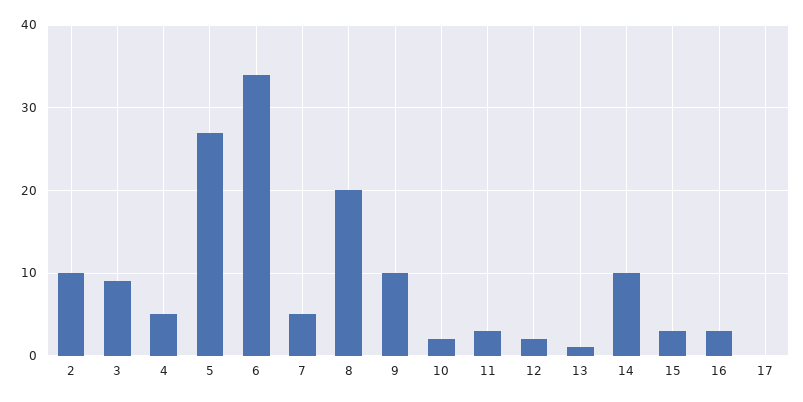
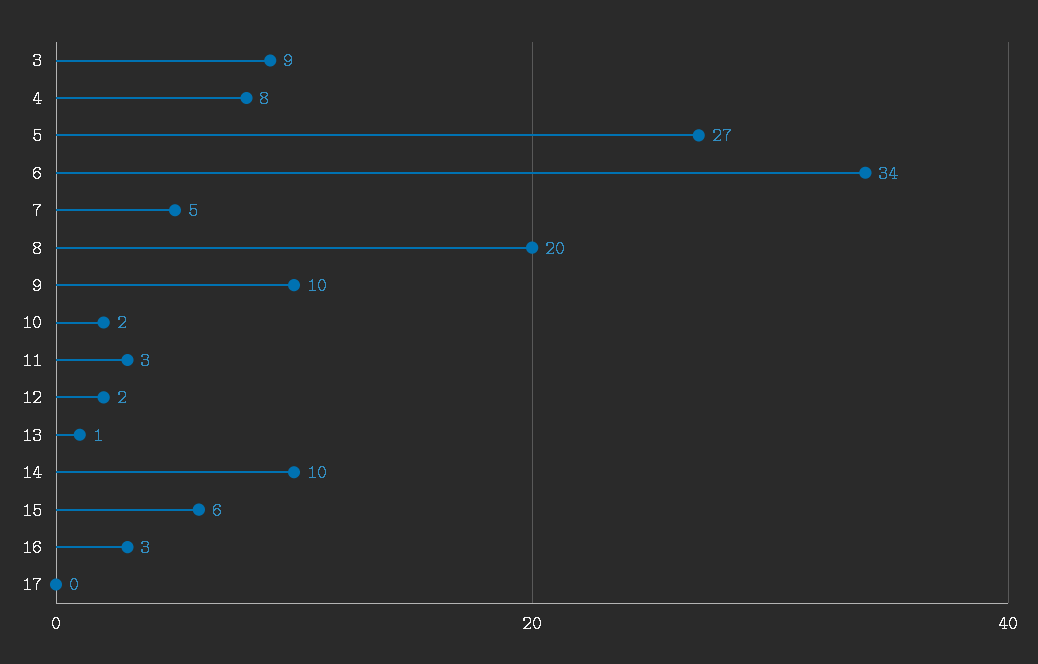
  {
-   "2": 10,
    "3": 9,
-   "4": 5,
+   "4": 8,
    "5": 27,
    "6": 34,
    "7": 5,
    "8": 20,
    "9": 10,
    "10": 2,
    "11": 3,
    "12": 2,
    "13": 1,
    "14": 10,
-   "15": 3,
+   "15": 6,
    "16": 3,
    "17": 0
  }

